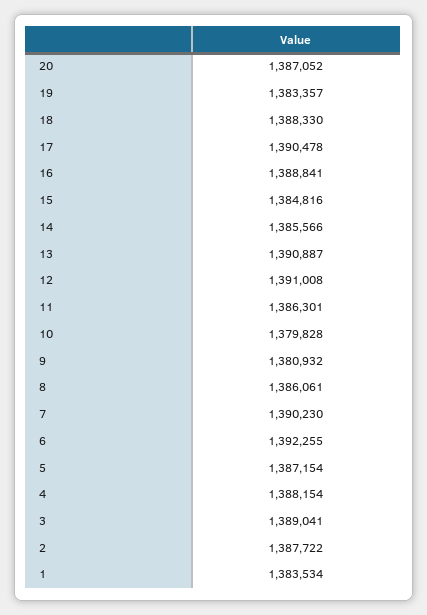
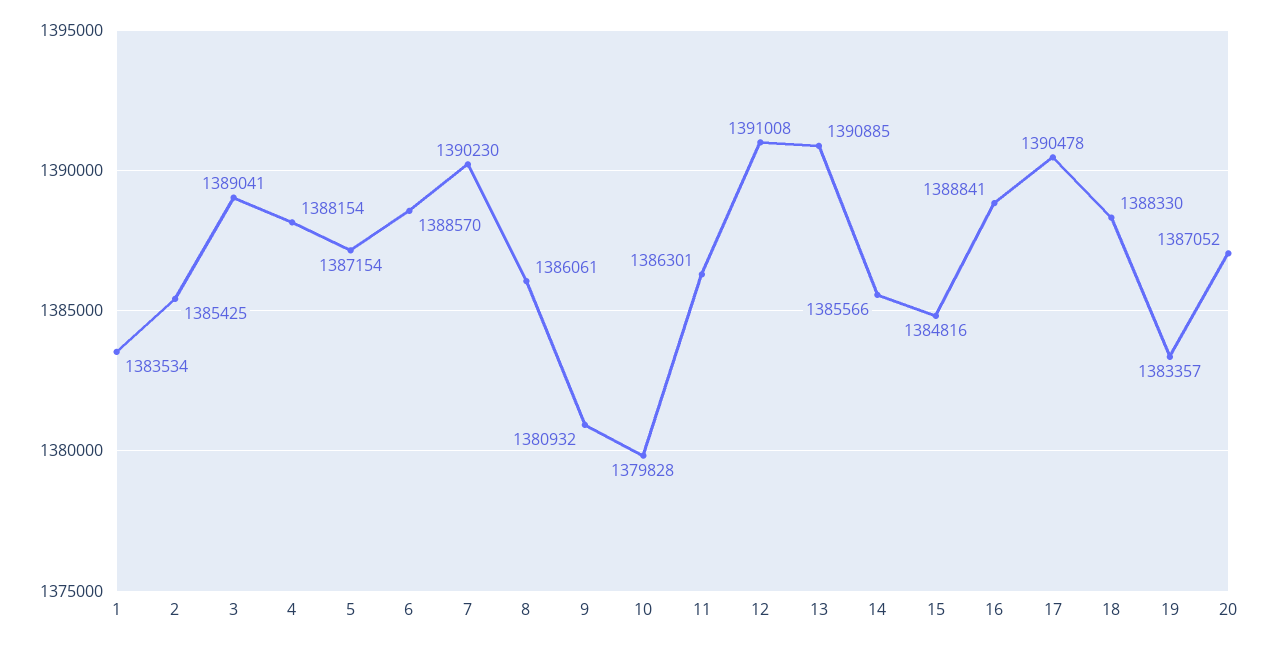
  {
    "20": 1387052,
    "19": 1383357,
    "18": 1388330,
    "17": 1390478,
    "16": 1388841,
    "15": 1384816,
    "14": 1385566,
-   "13": 1390887,
+   "13": 1390885,
    "12": 1391008,
    "11": 1386301,
    "10": 1379828,
    "9": 1380932,
    "8": 1386061,
    "7": 1390230,
-   "6": 1392255,
+   "6": 1388570,
    "5": 1387154,
    "4": 1388154,
    "3": 1389041,
-   "2": 1387722,
+   "2": 1385425,
    "1": 1383534
  }

